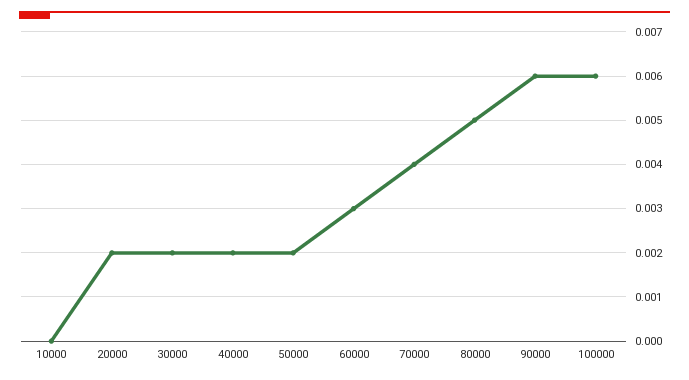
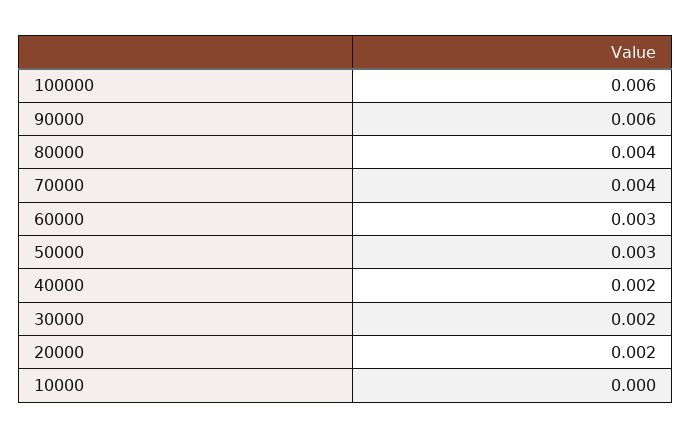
  {
    "10000": 0,
    "20000": 0.002,
    "30000": 0.002,
    "40000": 0.002,
-   "50000": 0.002,
+   "50000": 0.003,
    "60000": 0.003,
    "70000": 0.004,
-   "80000": 0.005,
+   "80000": 0.004,
    "90000": 0.006,
    "100000": 0.006
  }

